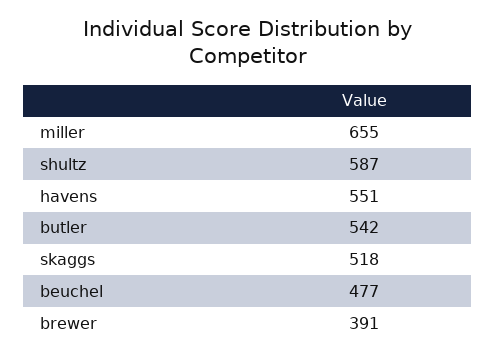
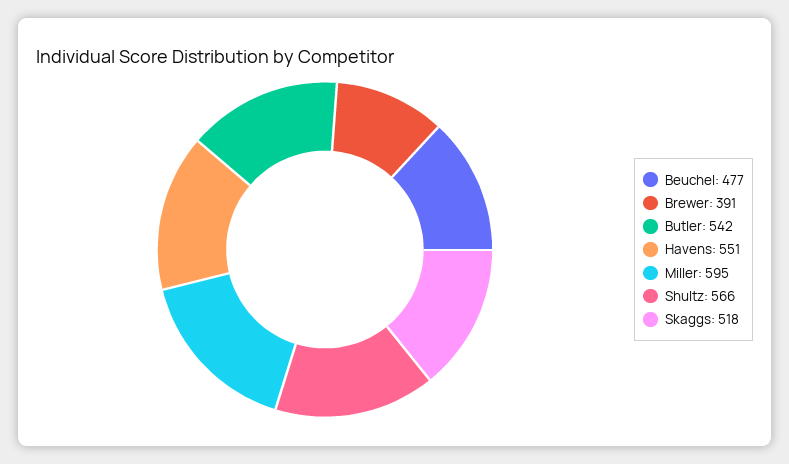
  {
-   "miller": 655,
+   "miller": 595,
-   "shultz": 587,
+   "shultz": 566,
    "havens": 551,
    "butler": 542,
    "skaggs": 518,
    "beuchel": 477,
    "brewer": 391
  }

